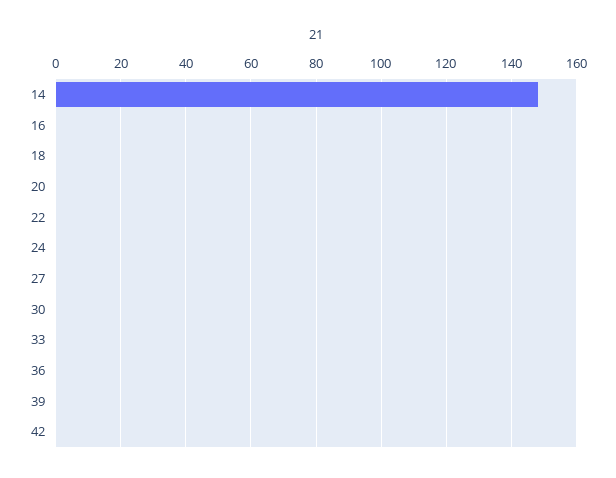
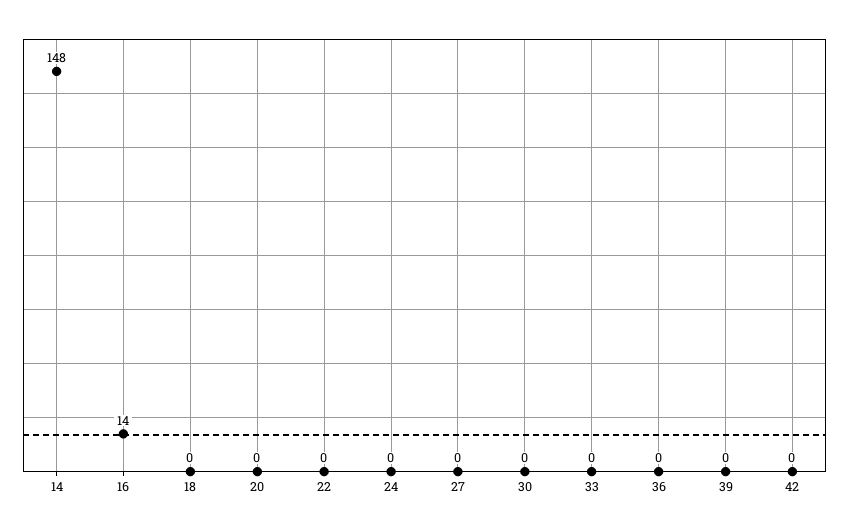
  {
    "14": 148,
-   "16": 0,
+   "16": 14,
    "18": 0,
    "20": 0,
    "22": 0,
    "24": 0,
    "27": 0,
    "30": 0,
    "33": 0,
    "36": 0,
    "39": 0,
    "42": 0
  }

